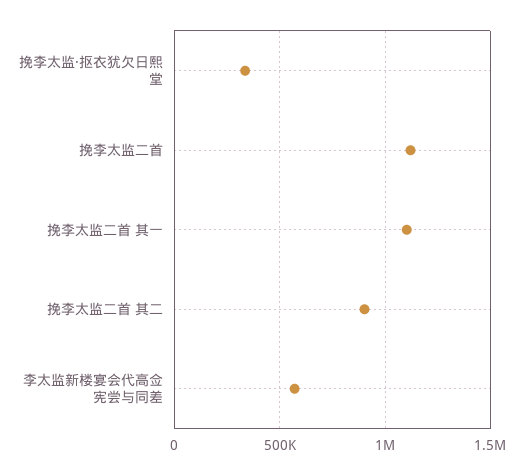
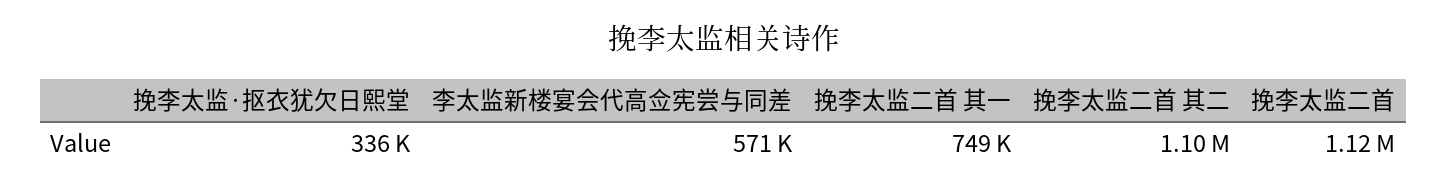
  {
    "挽李太监·抠衣犹欠日熙堂": 336000,
    "挽李太监二首": 1120000,
-   "挽李太监二首 其一": 1100000,
+   "挽李太监二首 其一": 749000,
-   "挽李太监二首 其二": 900000,
+   "挽李太监二首 其二": 1100000,
    "李太监新楼宴会代高佥宪尝与同差": 571000
  }

